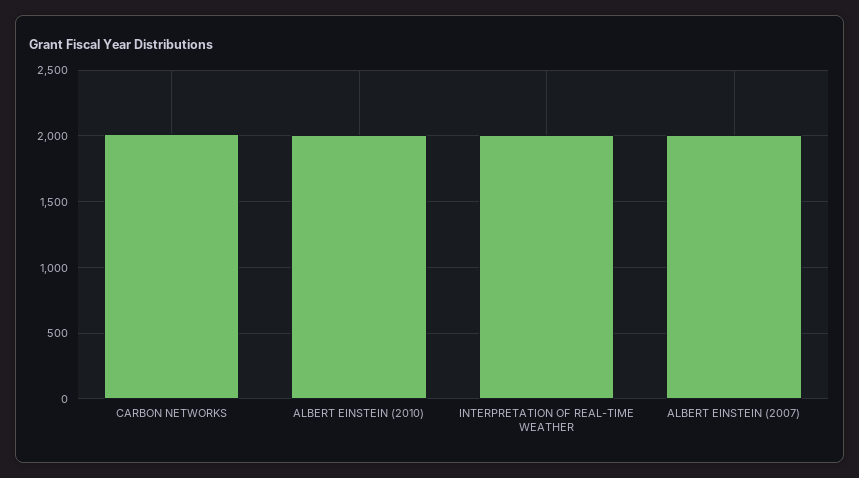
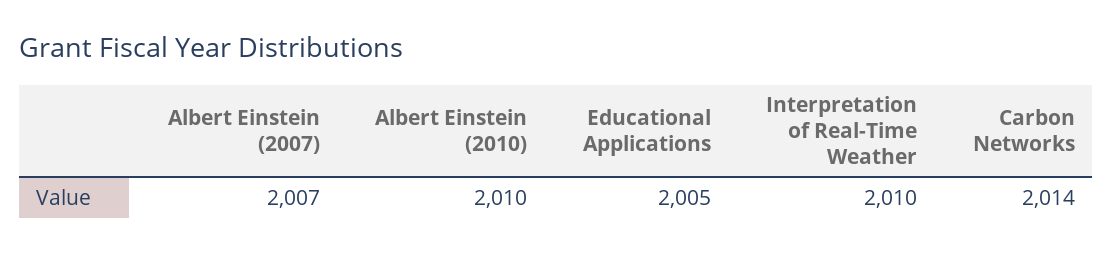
  {
    "CARBON NETWORKS": 2014,
    "ALBERT EINSTEIN (2010)": 2010,
    "INTERPRETATION OF REAL-TIME WEATHER": 2010,
-   "ALBERT EINSTEIN (2007)": 2007
+   "ALBERT EINSTEIN (2007)": 2007,
+   "Educational Applications": 2005
  }

